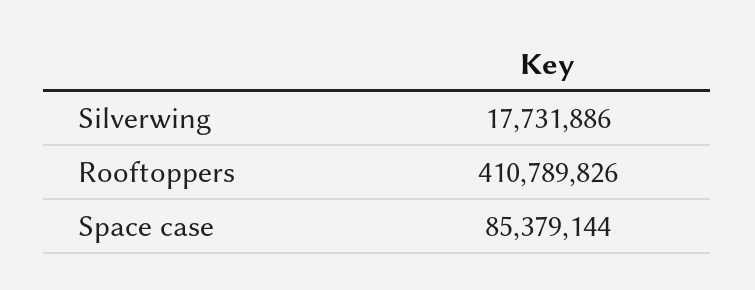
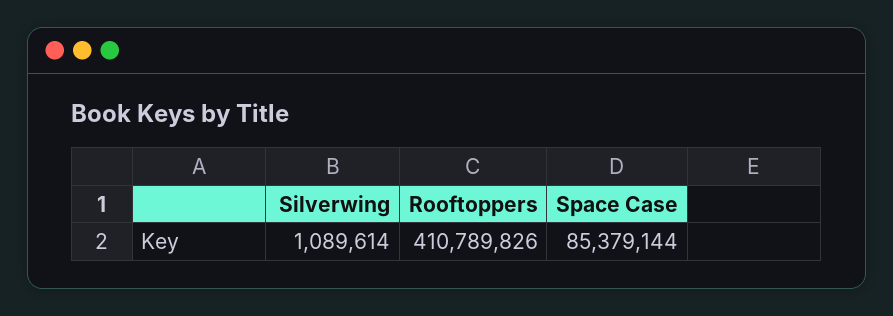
  {
-   "Silverwing": 17731886,
+   "Silverwing": 1089614,
    "Rooftoppers": 410789826,
    "Space case": 85379144
  }

